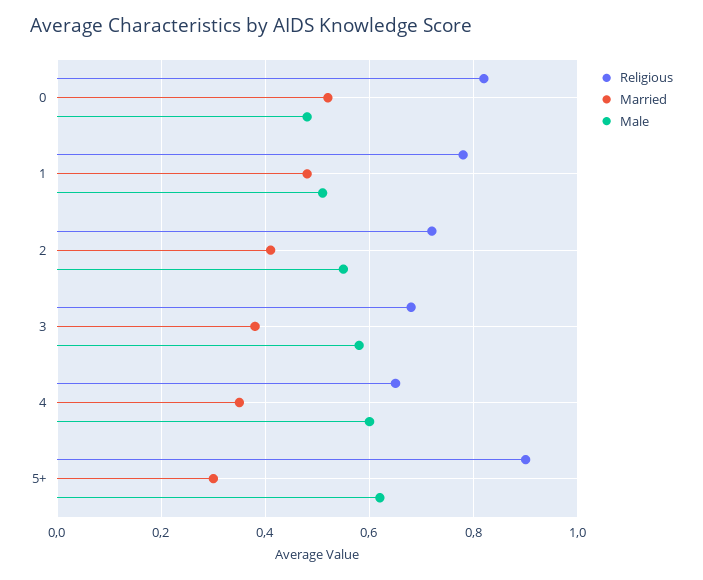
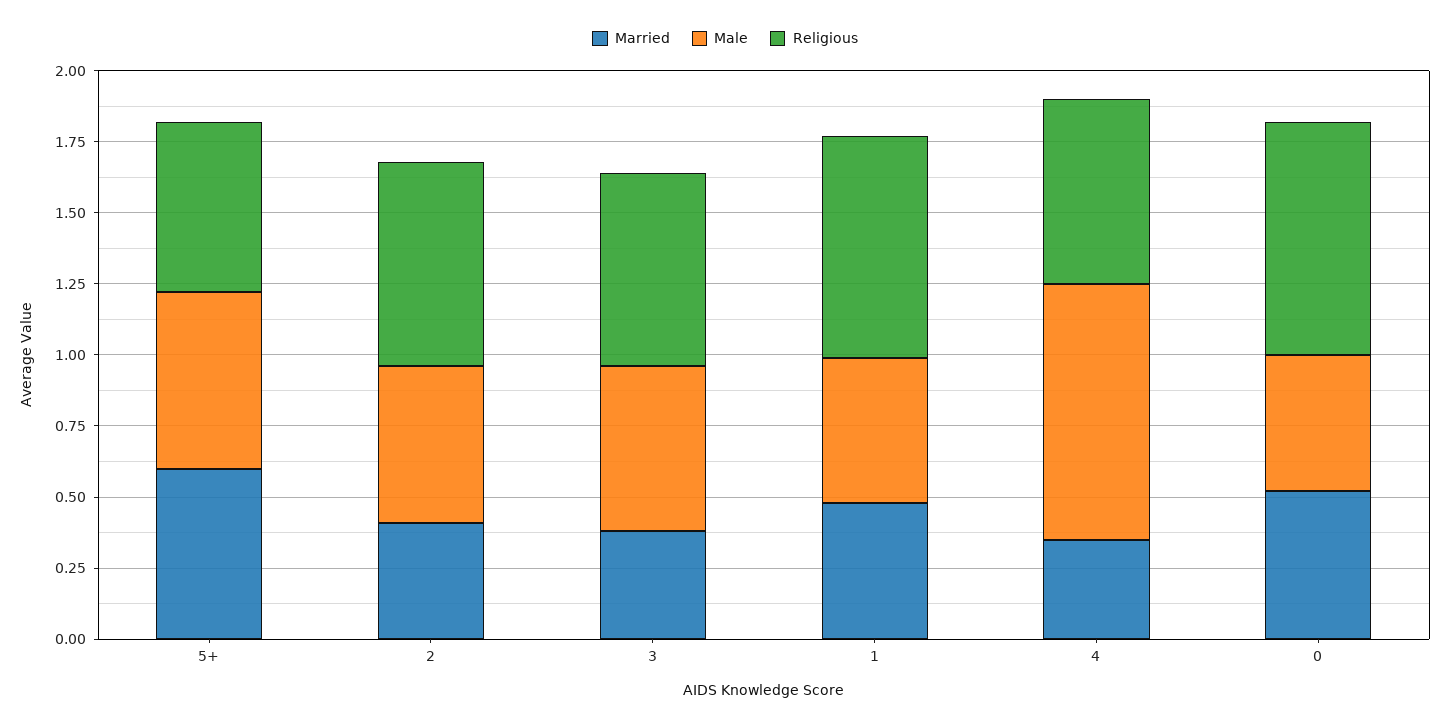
  {
    "Religious": {
      "0": 0.8,
      "1": 0.8,
      "2": 0.7,
      "3": 0.7,
      "4": 0.65,
-     "5+": 0.9
+     "5+": 0.6
    },
    "Married": {
      "0": 0.5,
      "1": 0.5,
      "2": 0.4,
      "3": 0.4,
      "4": 0.35,
-     "5+": 0.3
+     "5+": 0.6
    },
    "Male": {
      "0": 0.5,
      "1": 0.5,
      "2": 0.55,
      "3": 0.6,
-     "4": 0.6,
+     "4": 0.9,
      "5+": 0.6
    }
  }

